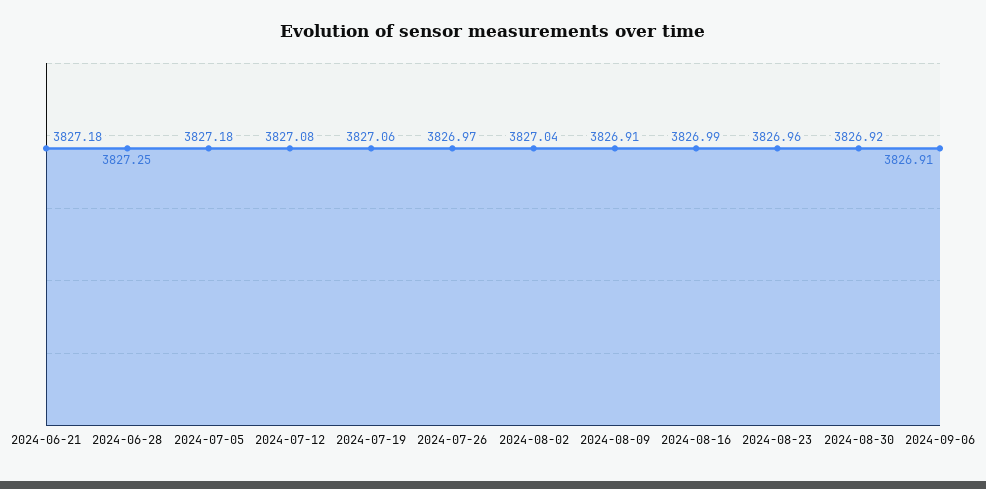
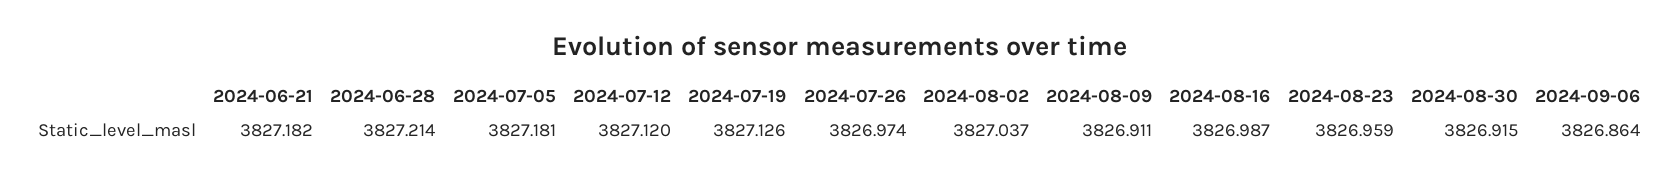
  {
    "2024-06-21": 3827.182,
-   "2024-06-28": 3827.25,
+   "2024-06-28": 3827.214,
    "2024-07-05": 3827.181,
-   "2024-07-12": 3827.08,
+   "2024-07-12": 3827.12,
-   "2024-07-19": 3827.06,
+   "2024-07-19": 3827.126,
    "2024-07-26": 3826.974,
    "2024-08-02": 3827.037,
    "2024-08-09": 3826.911,
    "2024-08-16": 3826.987,
    "2024-08-23": 3826.959,
    "2024-08-30": 3826.915,
-   "2024-09-06": 3826.91
+   "2024-09-06": 3826.864
  }

